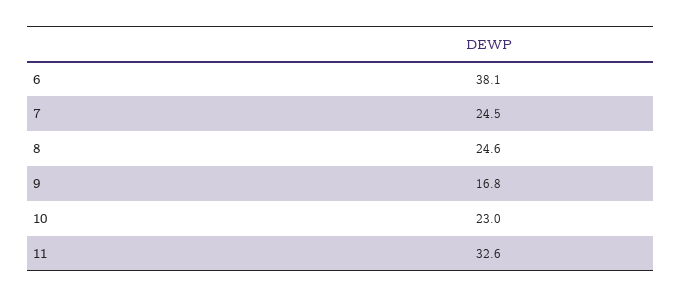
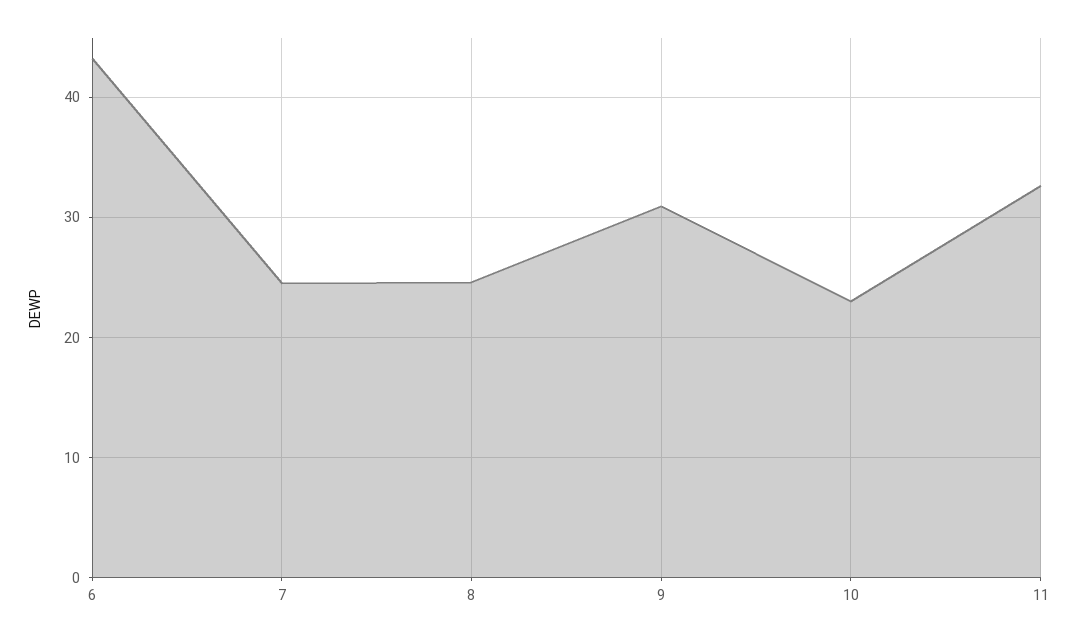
  {
-   "6": 38.1,
+   "6": 43,
    "7": 24.5,
    "8": 24.6,
-   "9": 16.8,
+   "9": 31,
    "10": 23,
    "11": 32.6
  }

